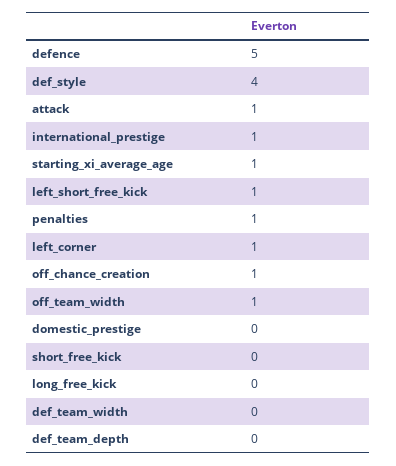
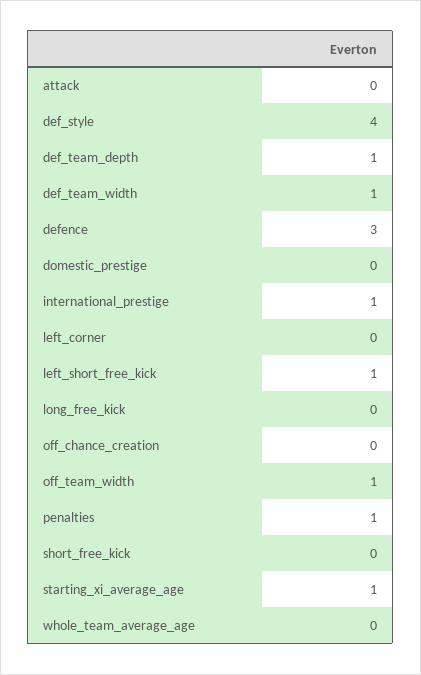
  {
-   "defence": 5,
+   "defence": 3,
    "def_style": 4,
-   "attack": 1,
+   "attack": 0,
    "international_prestige": 1,
    "starting_xi_average_age": 1,
    "left_short_free_kick": 1,
    "penalties": 1,
-   "left_corner": 1,
+   "left_corner": 0,
-   "off_chance_creation": 1,
+   "off_chance_creation": 0,
    "off_team_width": 1,
    "domestic_prestige": 0,
    "short_free_kick": 0,
    "long_free_kick": 0,
-   "def_team_width": 0,
+   "def_team_width": 1,
-   "def_team_depth": 0
+   "def_team_depth": 1,
+   "whole_team_average_age": 0
  }

